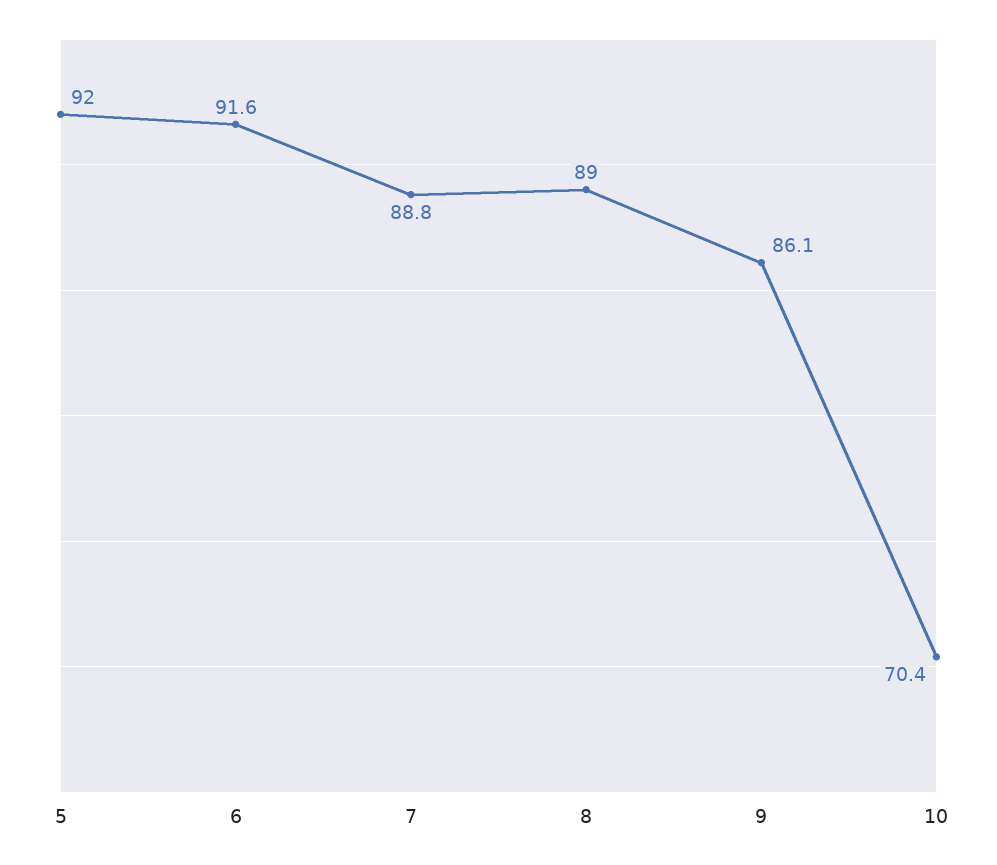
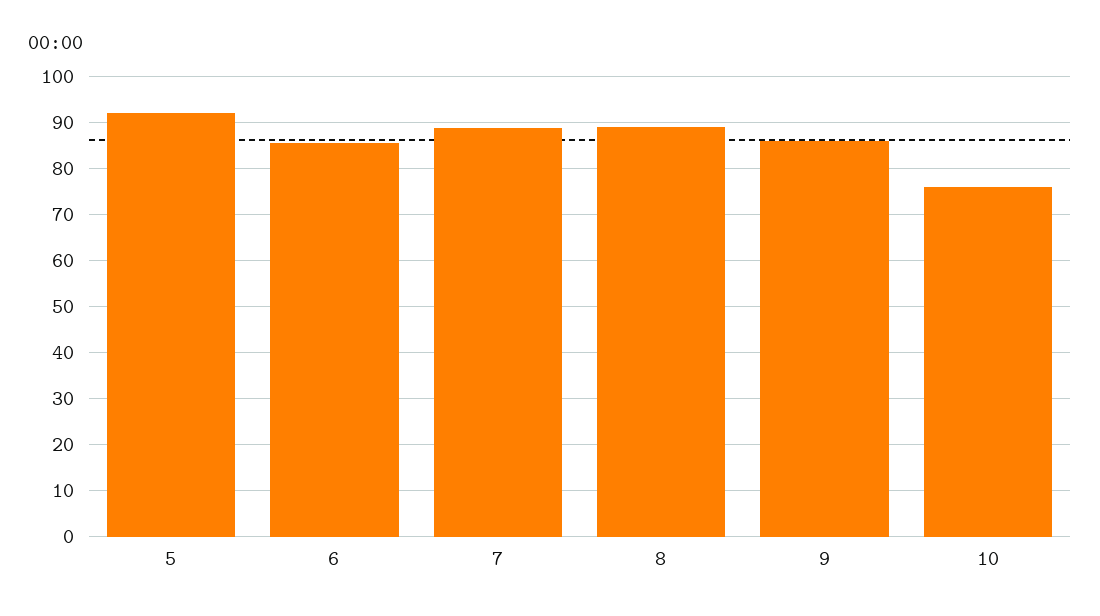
  {
    "5": 92,
-   "6": 91.6,
+   "6": 86,
    "7": 88.8,
    "8": 89,
    "9": 86.1,
-   "10": 70.4
+   "10": 76
  }

